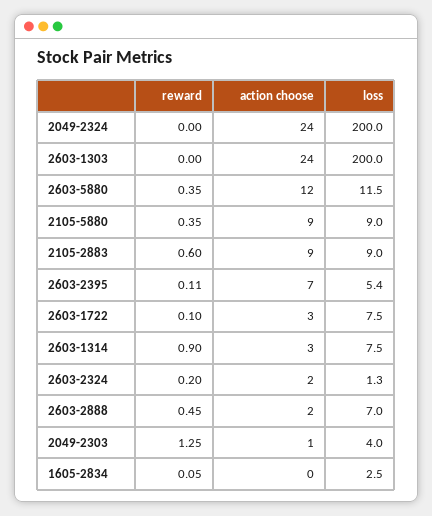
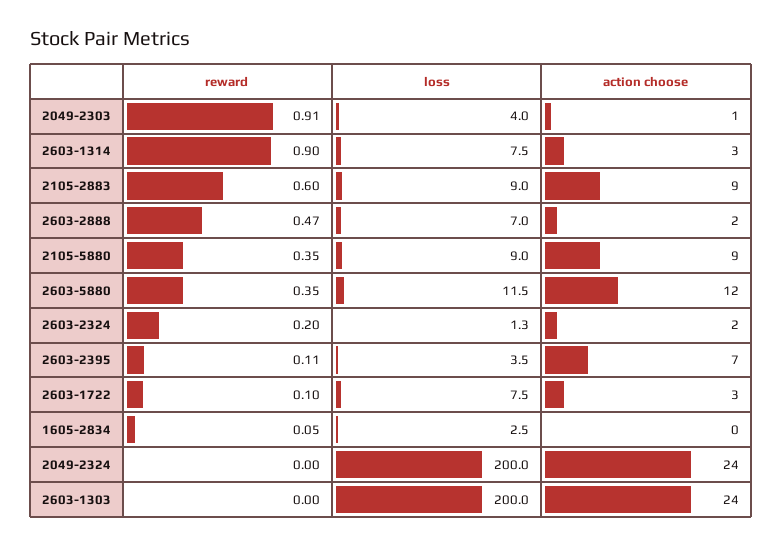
  {
    "reward": {
      "2049-2324": 0,
      "2603-1303": 0,
      "2603-5880": 0.35,
      "2105-5880": 0.35,
      "2105-2883": 0.6,
      "2603-2395": 0.11,
      "2603-1722": 0.1,
      "2603-1314": 0.9,
      "2603-2324": 0.2,
-     "2603-2888": 0.45,
+     "2603-2888": 0.47,
-     "2049-2303": 1.25,
+     "2049-2303": 0.91,
      "1605-2834": 0.05
    },
    "action choose": {
      "2049-2324": 24,
      "2603-1303": 24,
      "2603-5880": 12,
      "2105-5880": 9,
      "2105-2883": 9,
      "2603-2395": 7,
      "2603-1722": 3,
      "2603-1314": 3,
      "2603-2324": 2,
      "2603-2888": 2,
      "2049-2303": 1,
      "1605-2834": 0
    },
    "loss": {
      "2049-2324": 200,
      "2603-1303": 200,
      "2603-5880": 11.5,
      "2105-5880": 9,
      "2105-2883": 9,
-     "2603-2395": 5.4,
+     "2603-2395": 3.5,
      "2603-1722": 7.5,
      "2603-1314": 7.5,
      "2603-2324": 1.3,
      "2603-2888": 7,
      "2049-2303": 4,
      "1605-2834": 2.5
    }
  }

